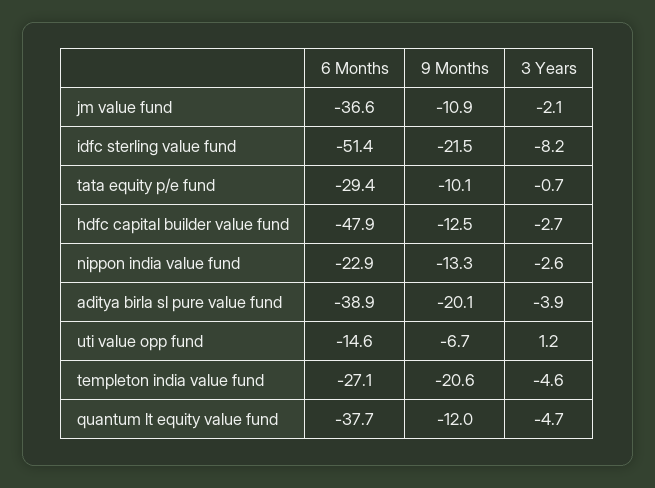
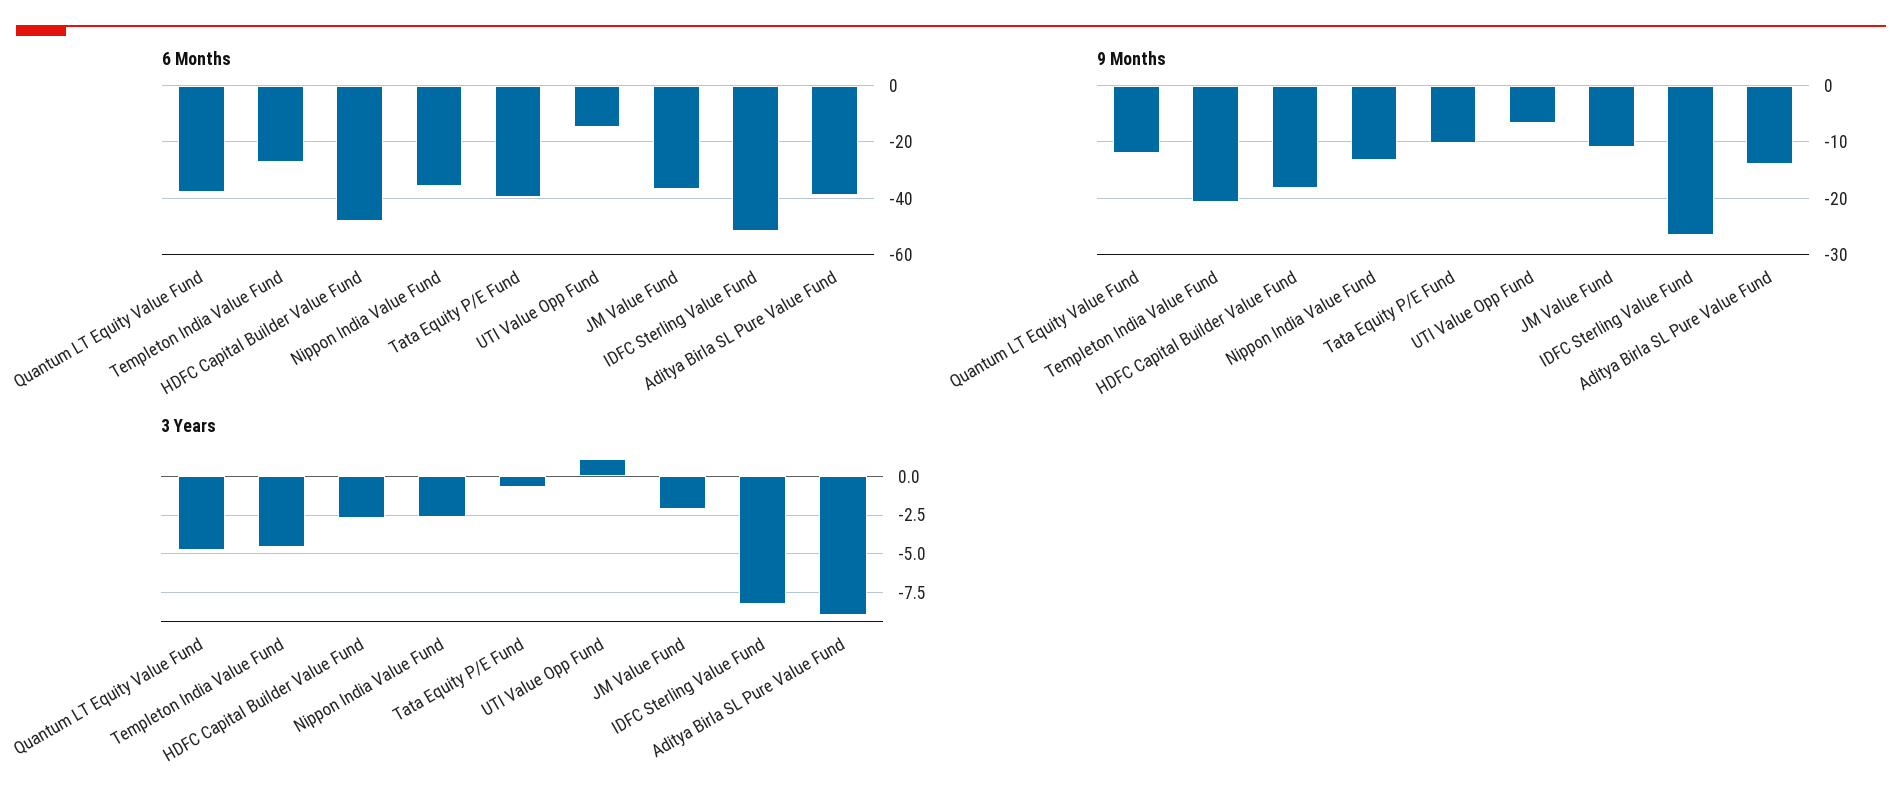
  {
    "6 Months": {
      "jm value fund": -36.6,
      "idfc sterling value fund": -51.4,
-     "tata equity p/e fund": -29.4,
+     "tata equity p/e fund": -40,
      "hdfc capital builder value fund": -47.9,
-     "nippon india value fund": -22.9,
+     "nippon india value fund": -35,
      "aditya birla sl pure value fund": -38.9,
      "uti value opp fund": -14.6,
      "templeton india value fund": -27.1,
      "quantum lt equity value fund": -37.7
    },
    "9 Months": {
      "jm value fund": -10.9,
-     "idfc sterling value fund": -21.5,
+     "idfc sterling value fund": -26,
      "tata equity p/e fund": -10.1,
-     "hdfc capital builder value fund": -12.5,
+     "hdfc capital builder value fund": -18,
      "nippon india value fund": -13.3,
-     "aditya birla sl pure value fund": -20.1,
+     "aditya birla sl pure value fund": -14,
      "uti value opp fund": -6.7,
      "templeton india value fund": -20.6,
      "quantum lt equity value fund": -12
    },
    "3 Years": {
      "jm value fund": -2.1,
      "idfc sterling value fund": -8.2,
      "tata equity p/e fund": -0.7,
      "hdfc capital builder value fund": -2.7,
      "nippon india value fund": -2.6,
-     "aditya birla sl pure value fund": -3.9,
+     "aditya birla sl pure value fund": -9,
      "uti value opp fund": 1.2,
      "templeton india value fund": -4.6,
      "quantum lt equity value fund": -4.7
    }
  }

